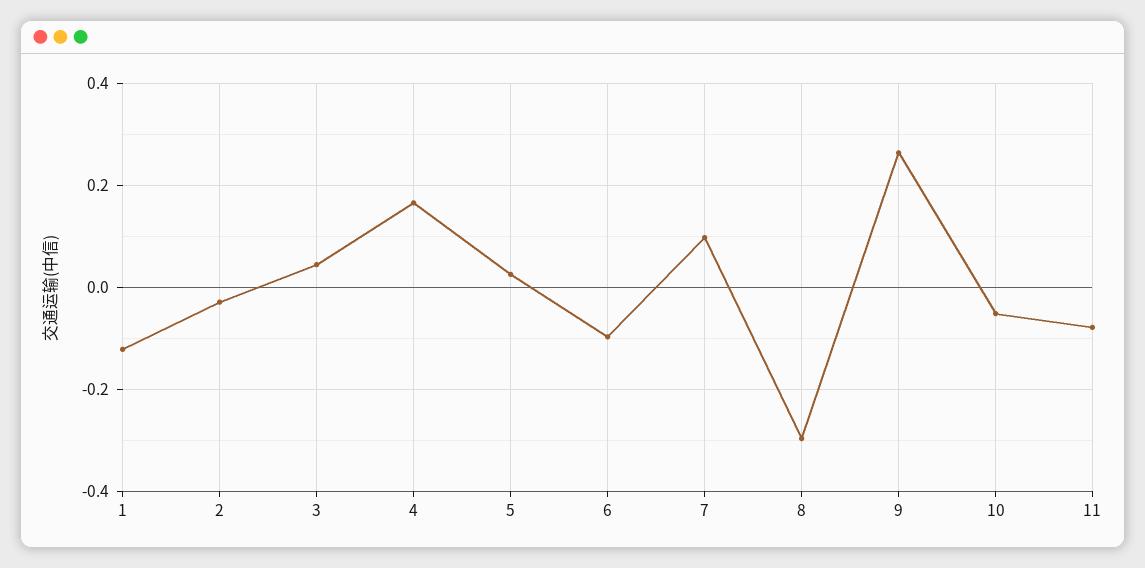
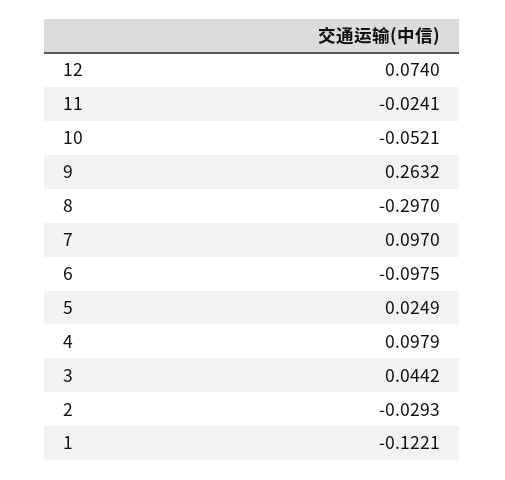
  {
    "1": -0.1221,
    "2": -0.0293,
    "3": 0.0442,
-   "4": 0.16,
+   "4": 0.0979,
    "5": 0.0249,
    "6": -0.0975,
    "7": 0.097,
    "8": -0.297,
    "9": 0.2632,
    "10": -0.0521,
-   "11": -0.08
+   "11": -0.0241,
+   "12": 0.074
  }

